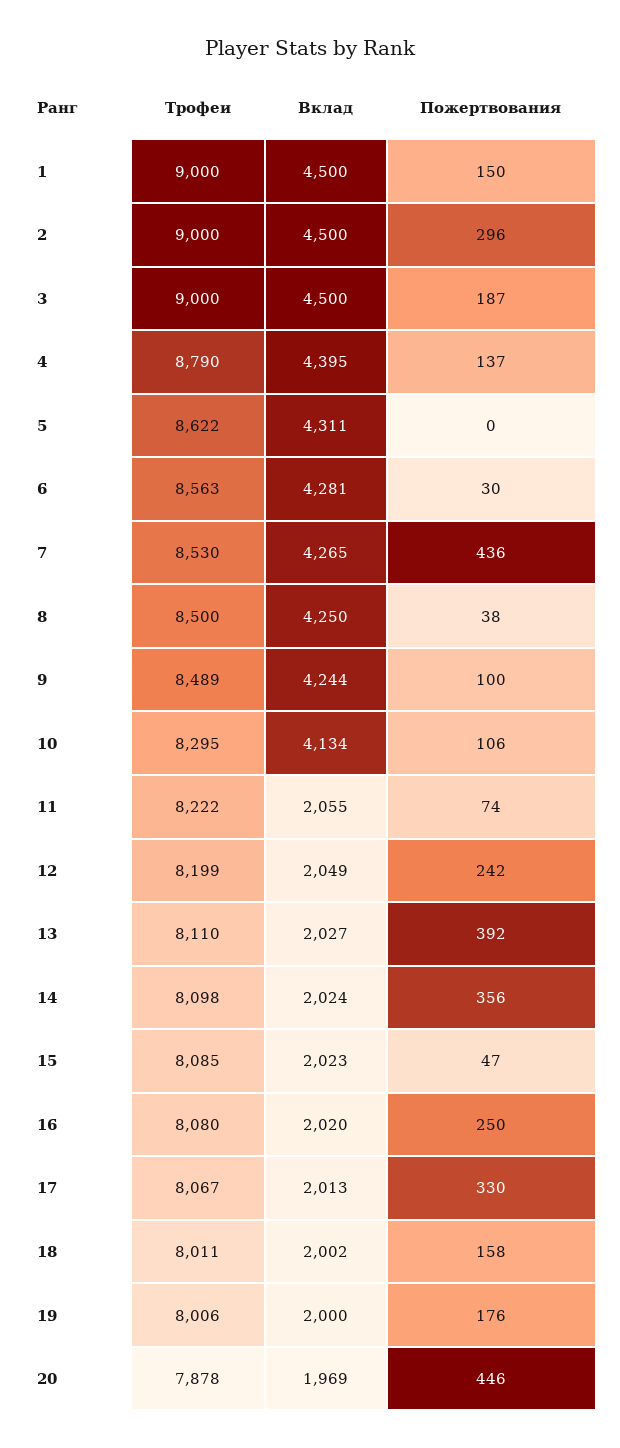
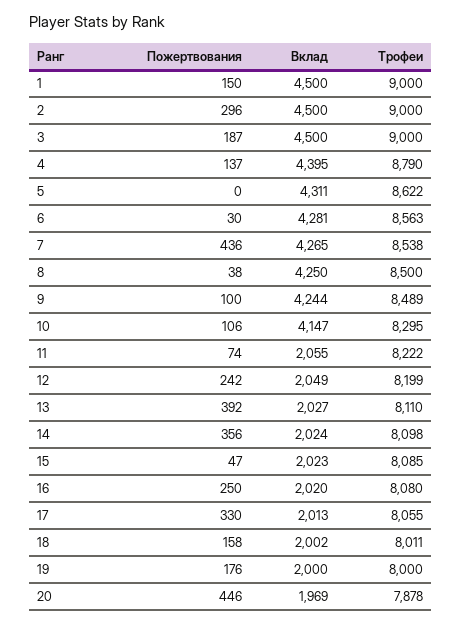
  {
    "Трофеи": {
      "1": 9000,
      "2": 9000,
      "3": 9000,
      "4": 8790,
      "5": 8622,
      "6": 8563,
-     "7": 8530,
+     "7": 8538,
      "8": 8500,
      "9": 8489,
      "10": 8295,
      "11": 8222,
      "12": 8199,
      "13": 8110,
      "14": 8098,
      "15": 8085,
      "16": 8080,
-     "17": 8067,
+     "17": 8055,
      "18": 8011,
-     "19": 8006,
+     "19": 8000,
      "20": 7878
    },
    "Вклад": {
      "1": 4500,
      "2": 4500,
      "3": 4500,
      "4": 4395,
      "5": 4311,
      "6": 4281,
      "7": 4265,
      "8": 4250,
      "9": 4244,
-     "10": 4134,
+     "10": 4147,
      "11": 2055,
      "12": 2049,
      "13": 2027,
      "14": 2024,
      "15": 2023,
      "16": 2020,
      "17": 2013,
      "18": 2002,
      "19": 2000,
      "20": 1969
    },
    "Пожертвования": {
      "1": 150,
      "2": 296,
      "3": 187,
      "4": 137,
      "5": 0,
      "6": 30,
      "7": 436,
      "8": 38,
      "9": 100,
      "10": 106,
      "11": 74,
      "12": 242,
      "13": 392,
      "14": 356,
      "15": 47,
      "16": 250,
      "17": 330,
      "18": 158,
      "19": 176,
      "20": 446
    }
  }

